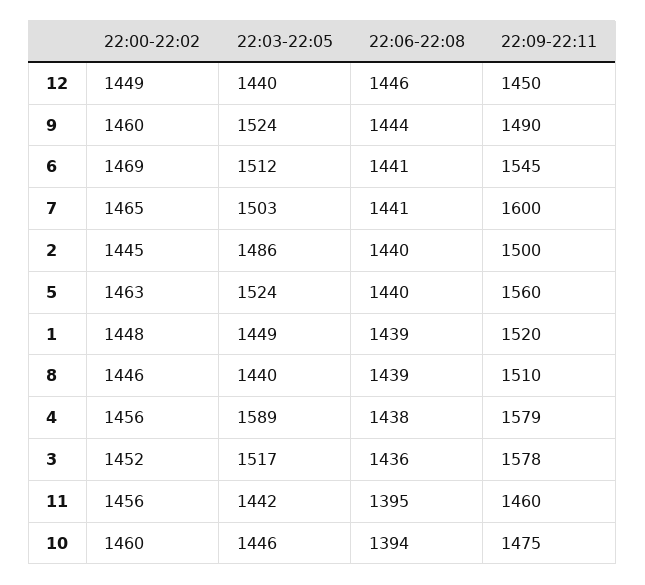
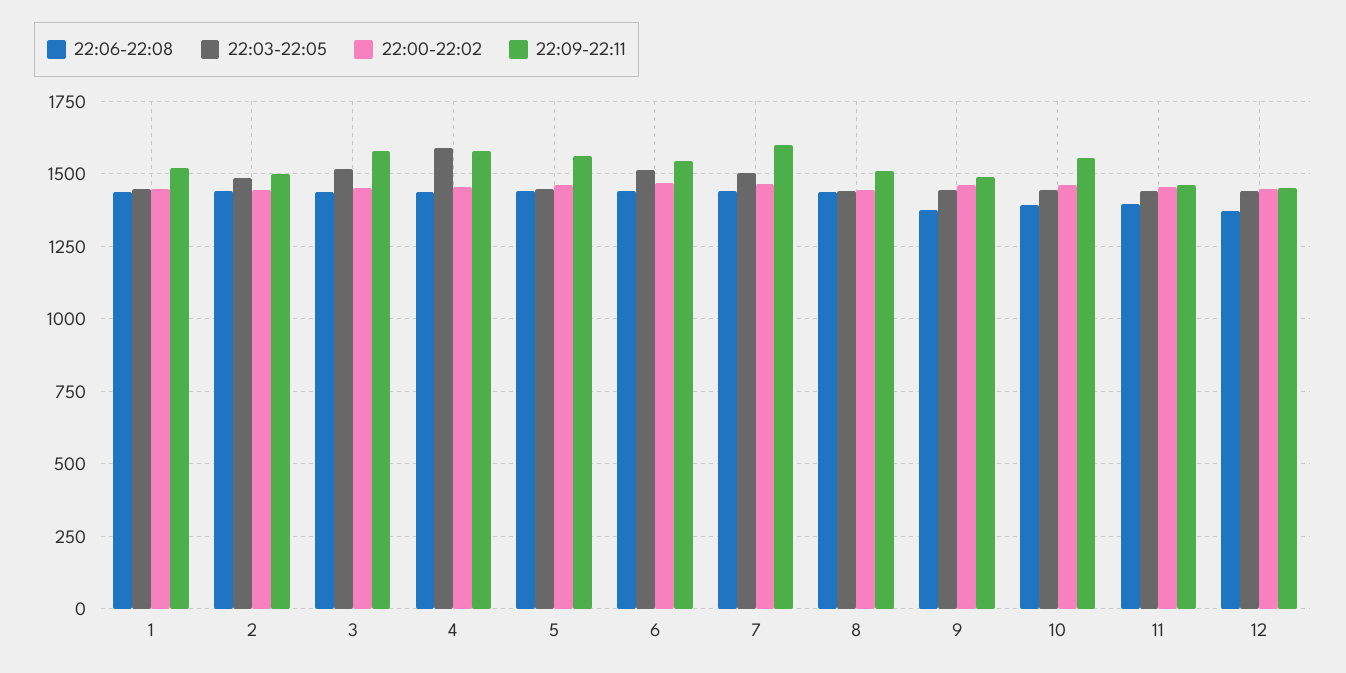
  {
    "22:00-22:02": {
      "12": 1449,
      "9": 1460,
      "6": 1469,
      "7": 1465,
      "2": 1445,
      "5": 1463,
      "1": 1448,
      "8": 1446,
      "4": 1456,
      "3": 1452,
      "11": 1456,
      "10": 1460
    },
    "22:03-22:05": {
      "12": 1440,
-     "9": 1524,
+     "9": 1450,
      "6": 1512,
      "7": 1503,
      "2": 1486,
-     "5": 1524,
+     "5": 1450,
      "1": 1449,
      "8": 1440,
      "4": 1589,
      "3": 1517,
      "11": 1442,
      "10": 1446
    },
    "22:06-22:08": {
-     "12": 1446,
+     "12": 1375,
-     "9": 1444,
+     "9": 1375,
      "6": 1441,
      "7": 1441,
      "2": 1440,
      "5": 1440,
      "1": 1439,
      "8": 1439,
      "4": 1438,
      "3": 1436,
      "11": 1395,
      "10": 1394
    },
    "22:09-22:11": {
      "12": 1450,
      "9": 1490,
      "6": 1545,
      "7": 1600,
      "2": 1500,
      "5": 1560,
      "1": 1520,
      "8": 1510,
      "4": 1579,
      "3": 1578,
      "11": 1460,
-     "10": 1475
+     "10": 1550
    }
  }

